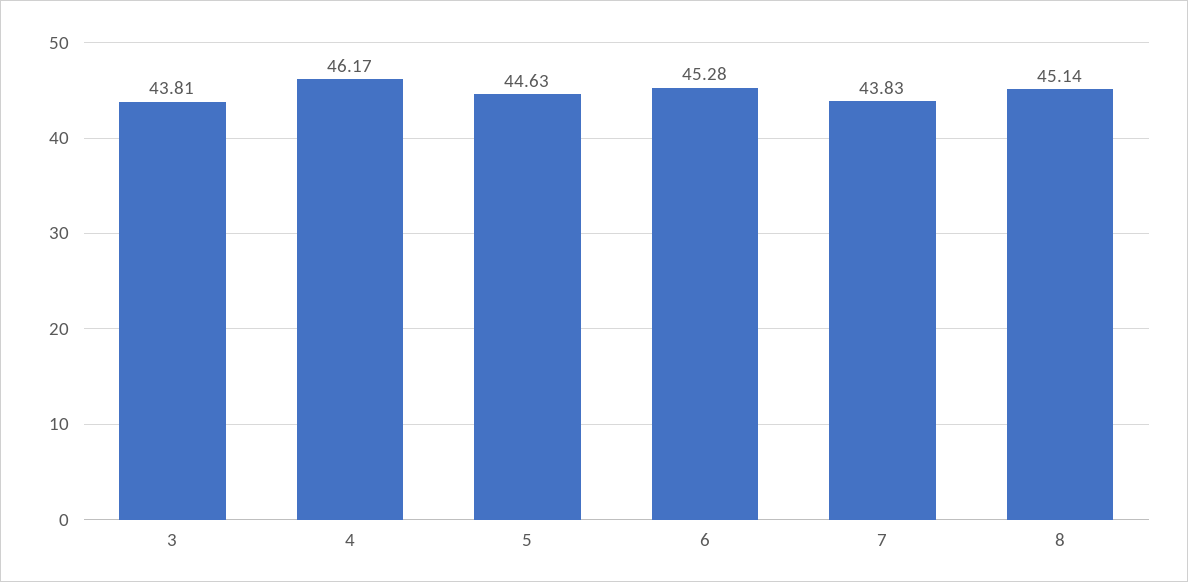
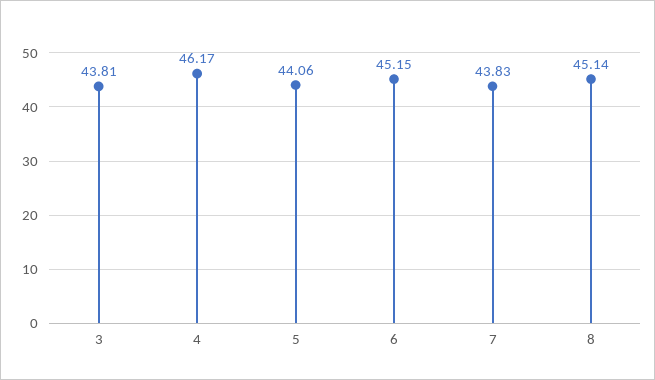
  {
    "3": 43.81,
    "4": 46.17,
-   "5": 44.63,
+   "5": 44.06,
-   "6": 45.28,
+   "6": 45.15,
    "7": 43.83,
    "8": 45.14
  }

